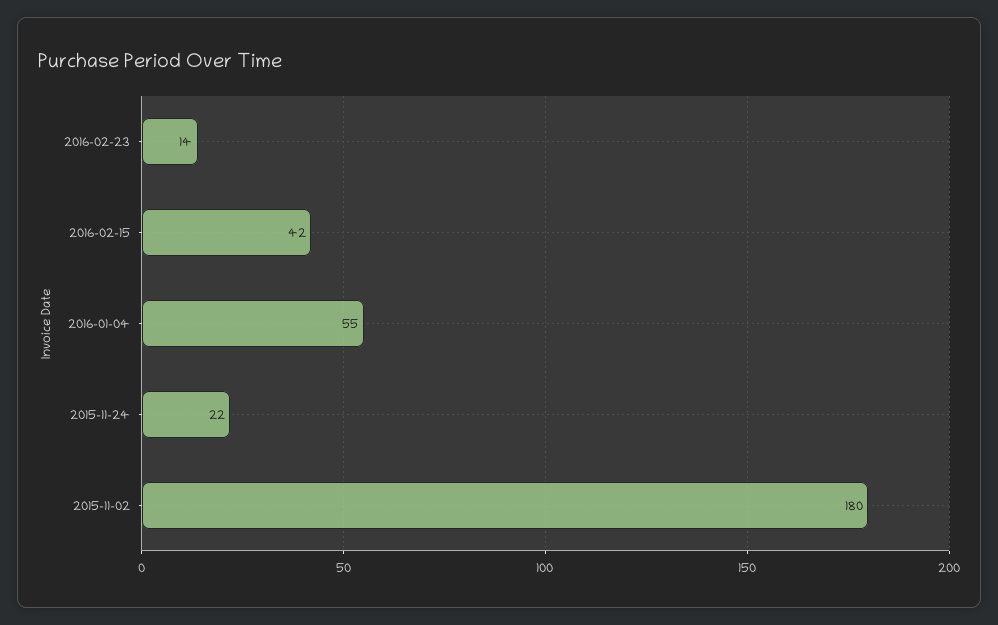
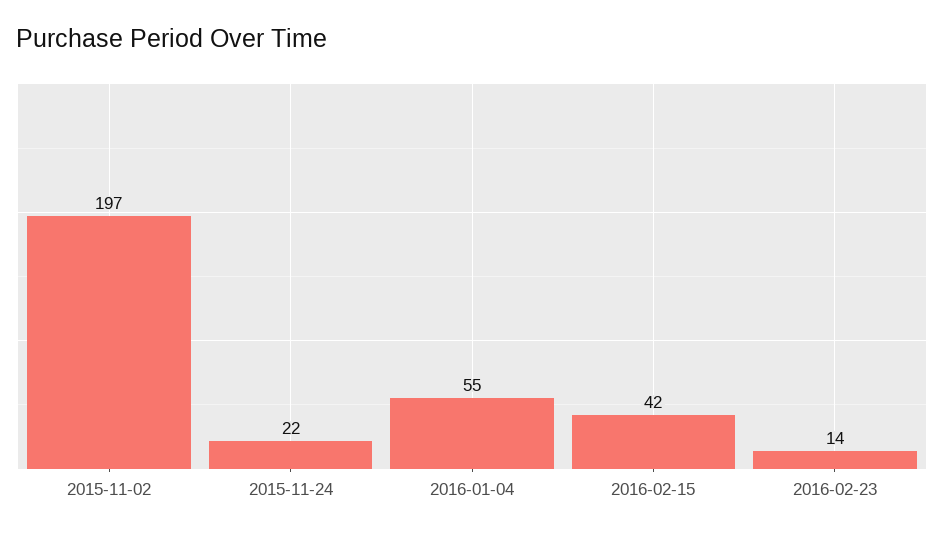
  {
    "2016-02-23": 14,
    "2016-02-15": 42,
    "2016-01-04": 55,
    "2015-11-24": 22,
-   "2015-11-02": 180
+   "2015-11-02": 197
  }

